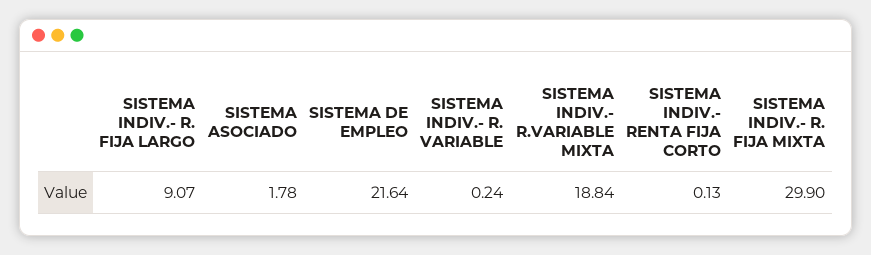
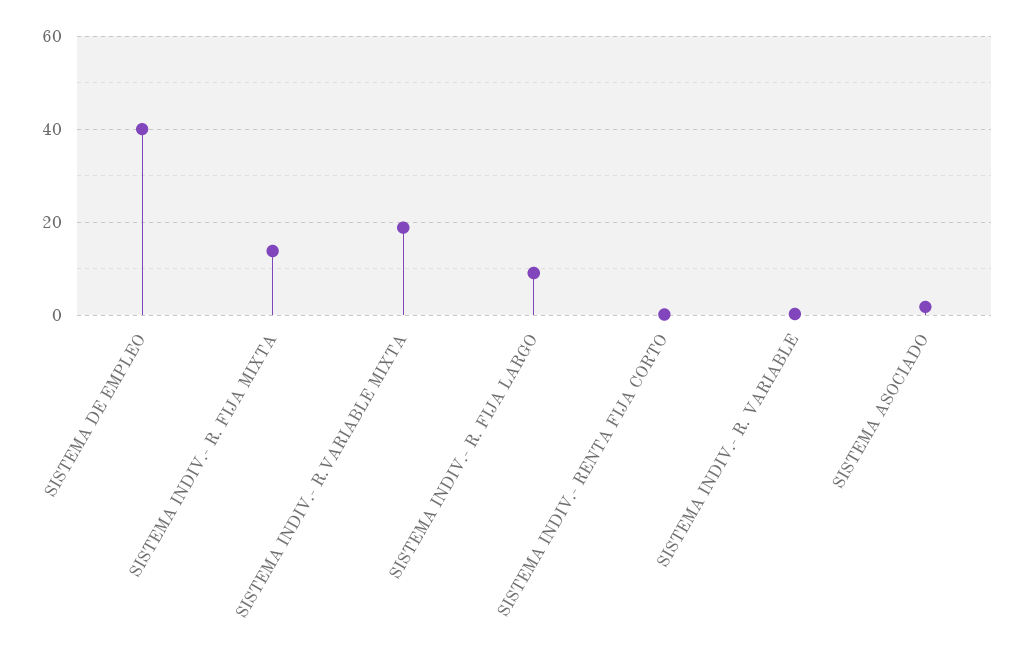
  {
    "SISTEMA INDIV.- R. FIJA LARGO": 9.07,
    "SISTEMA ASOCIADO": 1.78,
-   "SISTEMA DE EMPLEO": 21.64,
+   "SISTEMA DE EMPLEO": 40,
    "SISTEMA INDIV.- R. VARIABLE": 0.24,
    "SISTEMA INDIV.- R.VARIABLE MIXTA": 18.84,
    "SISTEMA INDIV.- RENTA FIJA CORTO": 0.13,
-   "SISTEMA INDIV.- R. FIJA MIXTA": 29.9
+   "SISTEMA INDIV.- R. FIJA MIXTA": 14
  }

